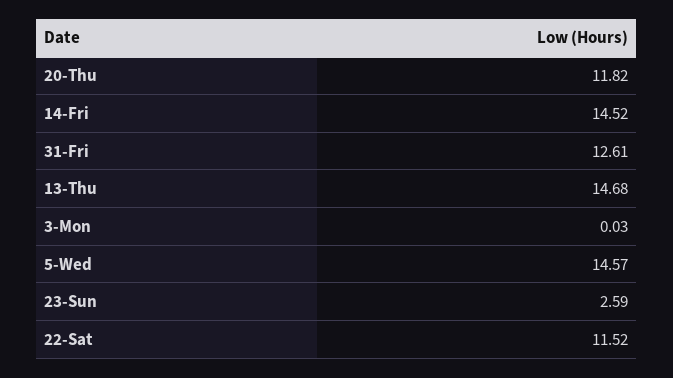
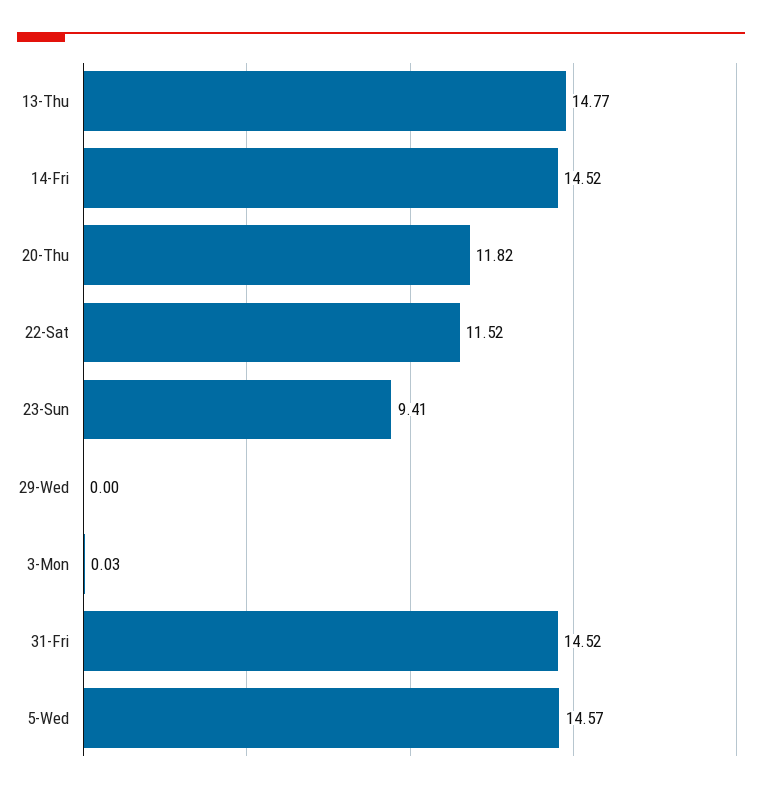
  {
    "20-Thu": 11.82,
    "14-Fri": 14.52,
-   "31-Fri": 12.61,
+   "31-Fri": 14.52,
-   "13-Thu": 14.68,
+   "13-Thu": 14.77,
    "3-Mon": 0.03,
    "5-Wed": 14.57,
-   "23-Sun": 2.59,
+   "23-Sun": 9.41,
-   "22-Sat": 11.52
+   "22-Sat": 11.52,
+   "29-Wed": 0
  }

